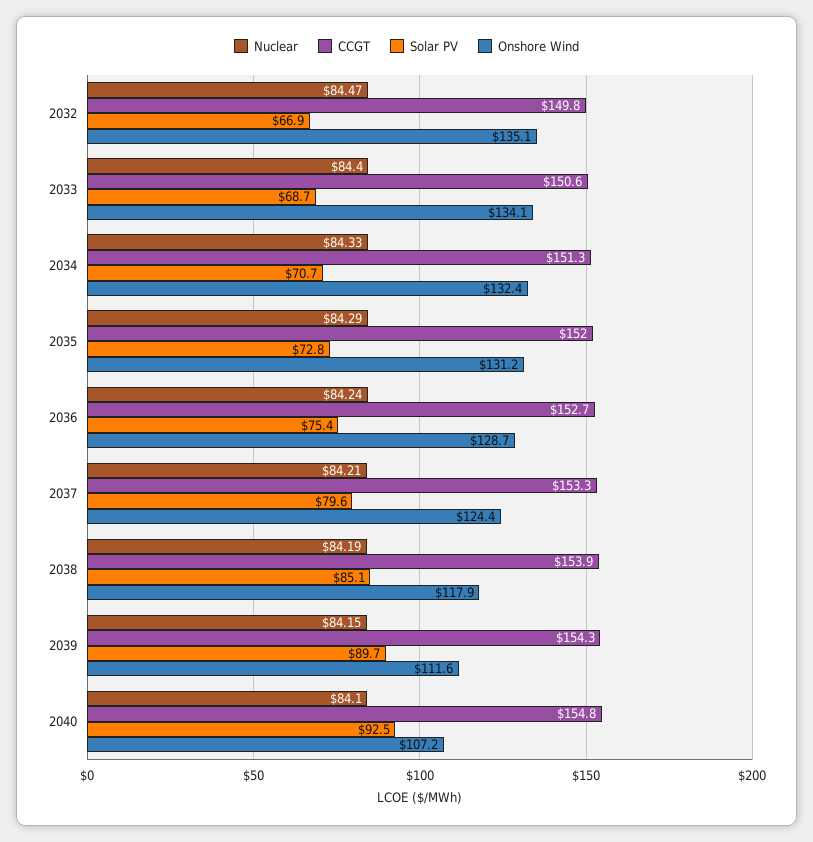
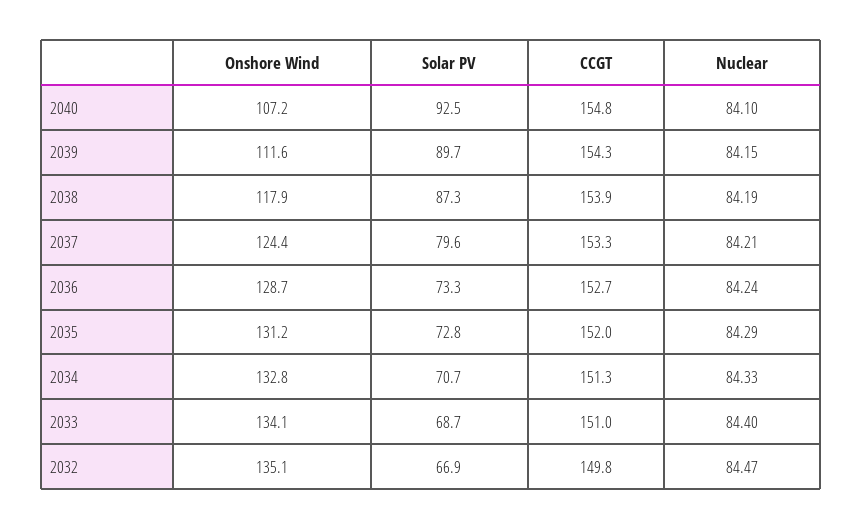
  {
    "Nuclear": {
      "2032": 84.47,
      "2033": 84.4,
      "2034": 84.33,
      "2035": 84.29,
      "2036": 84.24,
      "2037": 84.21,
      "2038": 84.19,
      "2039": 84.15,
      "2040": 84.1
    },
    "CCGT": {
      "2032": 149.8,
-     "2033": 150.6,
+     "2033": 151,
      "2034": 151.3,
      "2035": 152,
      "2036": 152.7,
      "2037": 153.3,
      "2038": 153.9,
      "2039": 154.3,
      "2040": 154.8
    },
    "Solar PV": {
      "2032": 66.9,
      "2033": 68.7,
      "2034": 70.7,
      "2035": 72.8,
-     "2036": 75.4,
+     "2036": 73.3,
      "2037": 79.6,
-     "2038": 85.1,
+     "2038": 87.3,
      "2039": 89.7,
      "2040": 92.5
    },
    "Onshore Wind": {
      "2032": 135.1,
      "2033": 134.1,
-     "2034": 132.4,
+     "2034": 132.8,
      "2035": 131.2,
      "2036": 128.7,
      "2037": 124.4,
      "2038": 117.9,
      "2039": 111.6,
      "2040": 107.2
    }
  }

